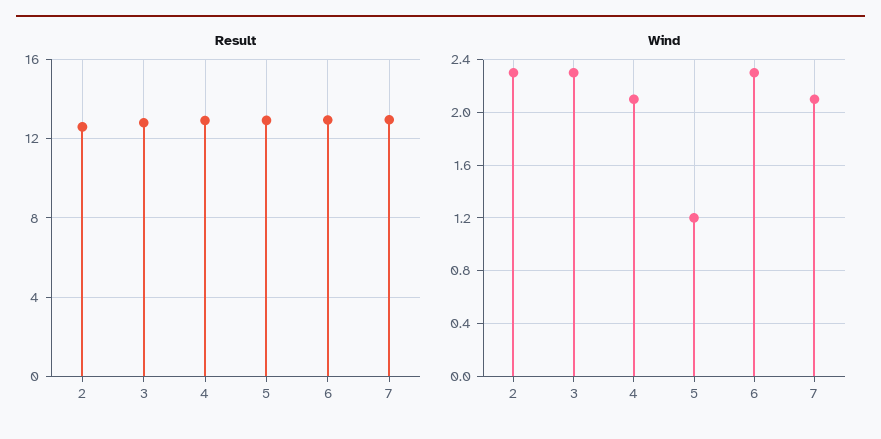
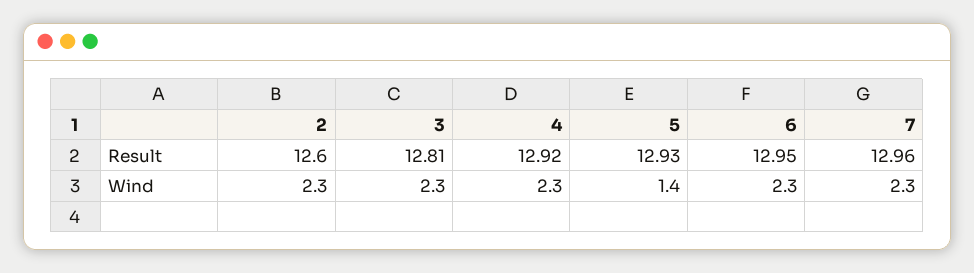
  {
    "Result": {
      "2": 12.6,
      "3": 12.81,
      "4": 12.92,
      "5": 12.93,
      "6": 12.95,
      "7": 12.96
    },
    "Wind": {
      "2": 2.3,
      "3": 2.3,
-     "4": 2.1,
+     "4": 2.3,
-     "5": 1.2,
+     "5": 1.4,
      "6": 2.3,
-     "7": 2.1
+     "7": 2.3
    }
  }

